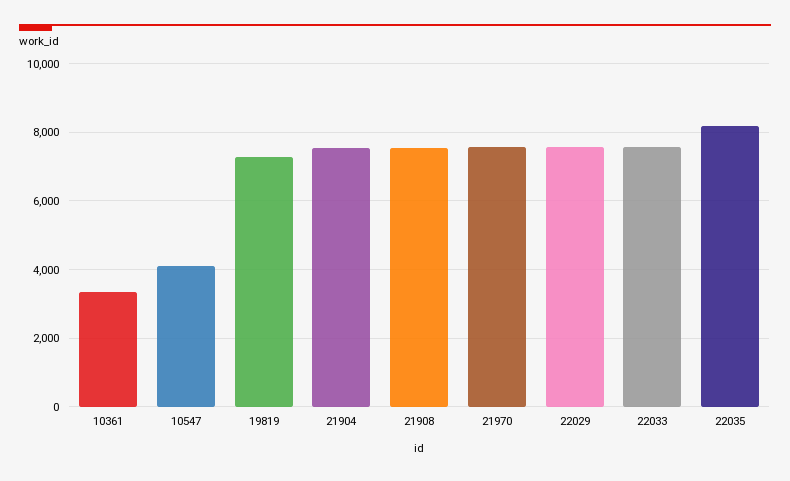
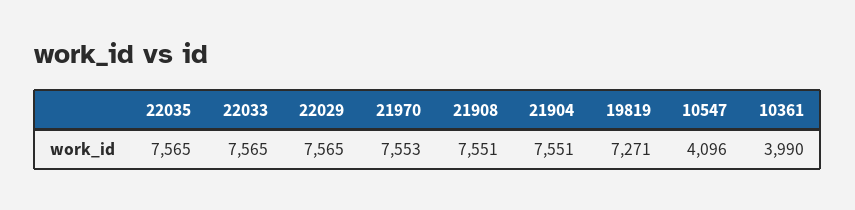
  {
-   "10361": 3400,
+   "10361": 3990,
    "10547": 4096,
    "19819": 7271,
    "21904": 7551,
    "21908": 7551,
    "21970": 7553,
    "22029": 7565,
    "22033": 7565,
-   "22035": 8200
+   "22035": 7565
  }

